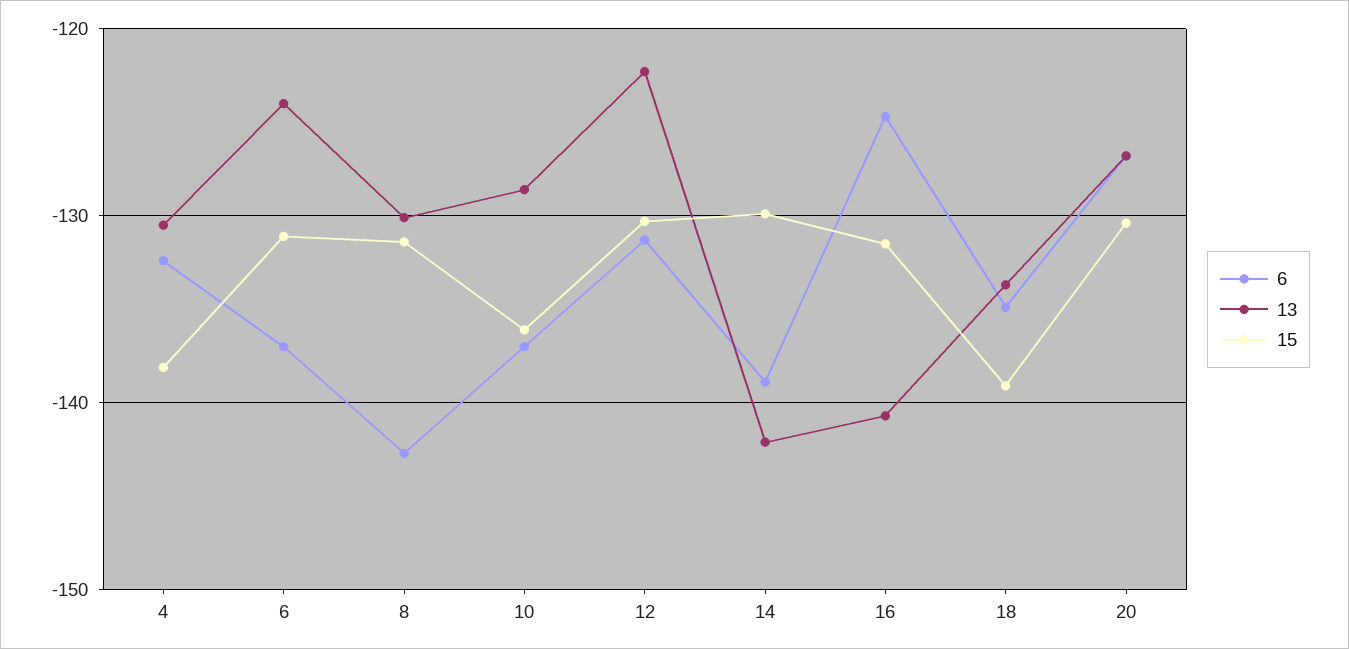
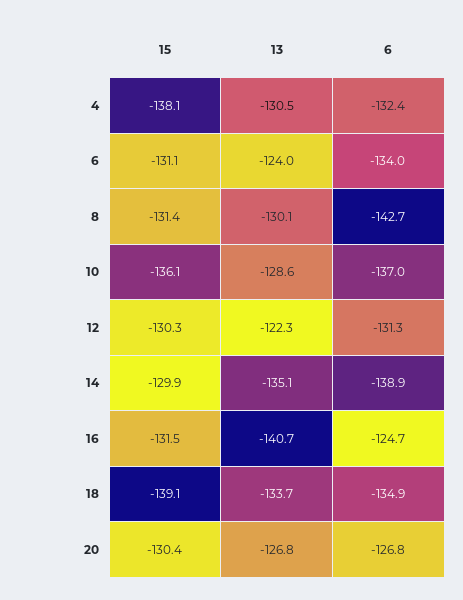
  {
    "6": {
      "4": -132.4,
-     "6": -137,
+     "6": -134,
      "8": -142.7,
      "10": -137,
      "12": -131.3,
      "14": -138.9,
      "16": -124.7,
      "18": -134.9,
      "20": -126.8
    },
    "13": {
      "4": -130.5,
      "6": -124,
      "8": -130.1,
      "10": -128.6,
      "12": -122.3,
-     "14": -142,
+     "14": -135.1,
      "16": -140.7,
      "18": -133.7,
      "20": -126.8
    },
    "15": {
      "4": -138.1,
      "6": -131.1,
      "8": -131.4,
      "10": -136.1,
      "12": -130.3,
      "14": -129.9,
      "16": -131.5,
      "18": -139.1,
      "20": -130.4
    }
  }

